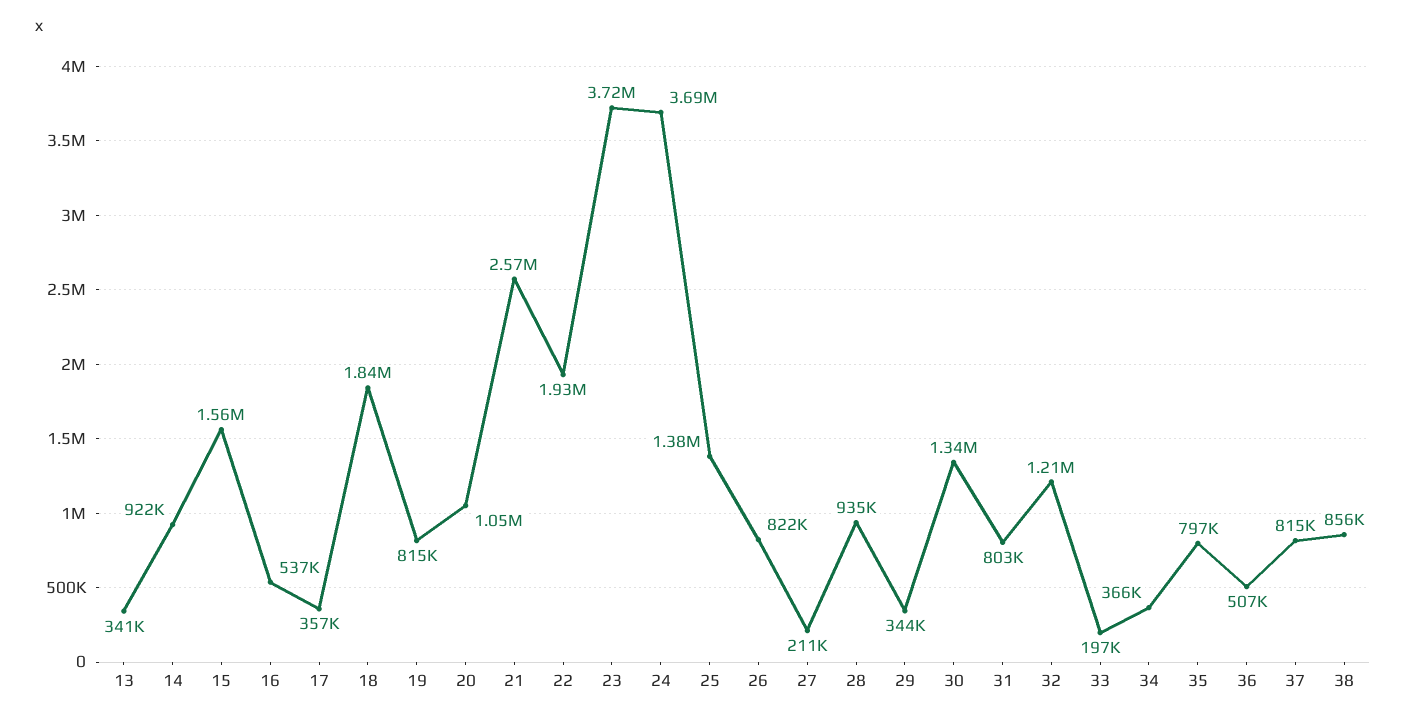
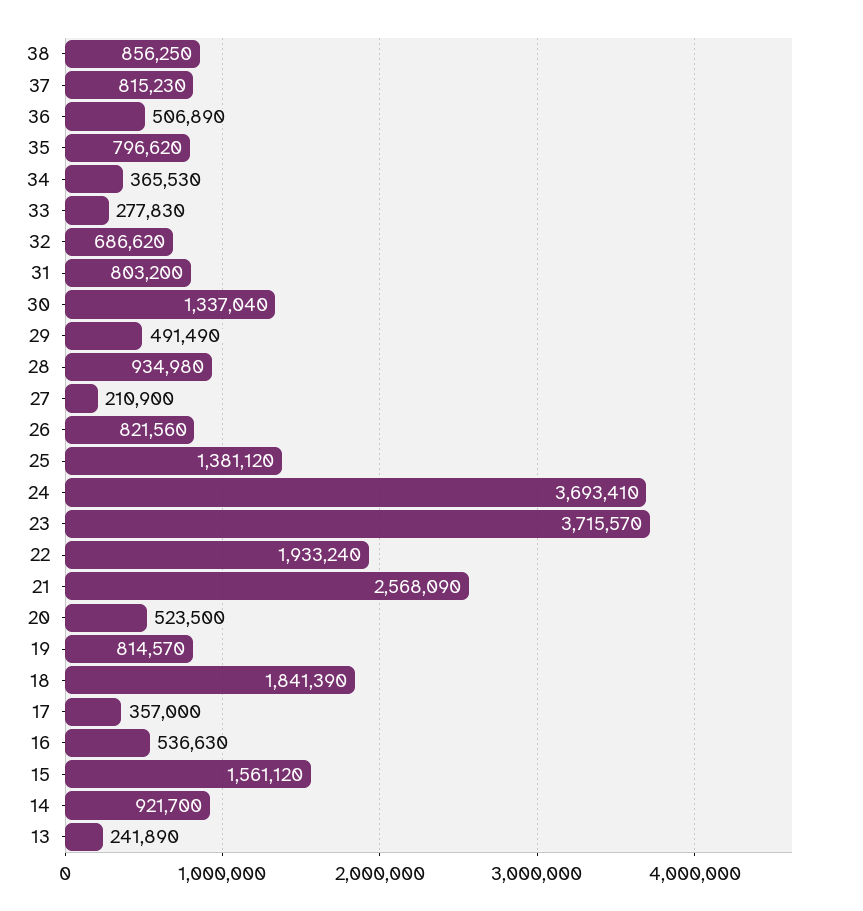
  {
-   "13": 341000,
+   "13": 241890,
    "14": 921700,
    "15": 1561120,
    "16": 536630,
    "17": 357000,
    "18": 1841390,
    "19": 814570,
-   "20": 1050000,
+   "20": 523500,
    "21": 2568090,
    "22": 1933240,
    "23": 3715570,
    "24": 3693410,
    "25": 1381120,
    "26": 821560,
    "27": 210900,
    "28": 934980,
-   "29": 344000,
+   "29": 491490,
    "30": 1337040,
    "31": 803200,
-   "32": 1210000,
+   "32": 686620,
-   "33": 197000,
+   "33": 277830,
    "34": 365530,
    "35": 796620,
    "36": 506890,
    "37": 815230,
    "38": 856250
  }

